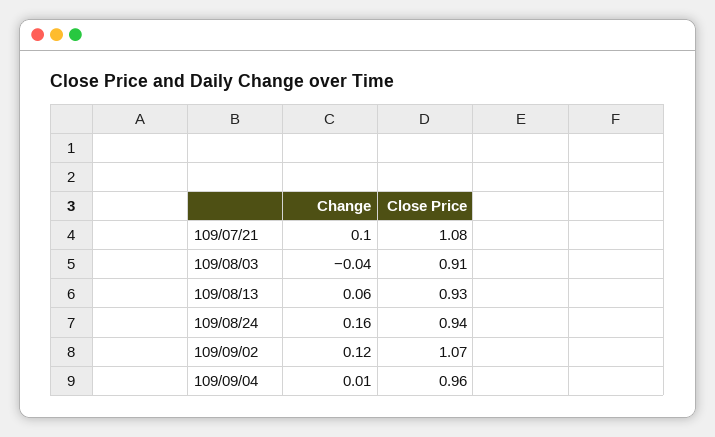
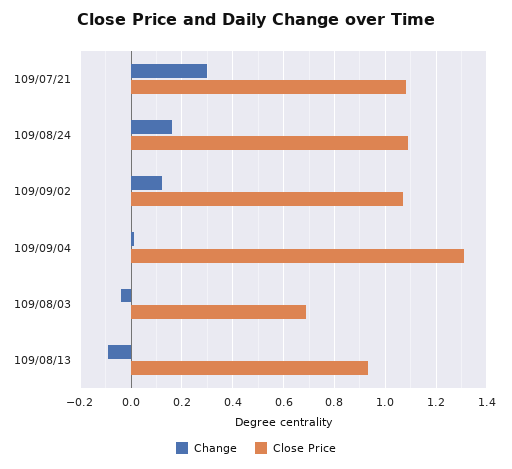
  {
    "Change": {
-     "109/07/21": 0.1,
+     "109/07/21": 0.3,
      "109/08/03": -0.04,
-     "109/08/13": 0.06,
+     "109/08/13": -0.1,
      "109/08/24": 0.16,
      "109/09/02": 0.12,
      "109/09/04": 0.01
    },
    "Close Price": {
      "109/07/21": 1.08,
-     "109/08/03": 0.91,
+     "109/08/03": 0.7,
      "109/08/13": 0.93,
-     "109/08/24": 0.94,
+     "109/08/24": 1.1,
      "109/09/02": 1.07,
-     "109/09/04": 0.96
+     "109/09/04": 1.3
    }
  }

